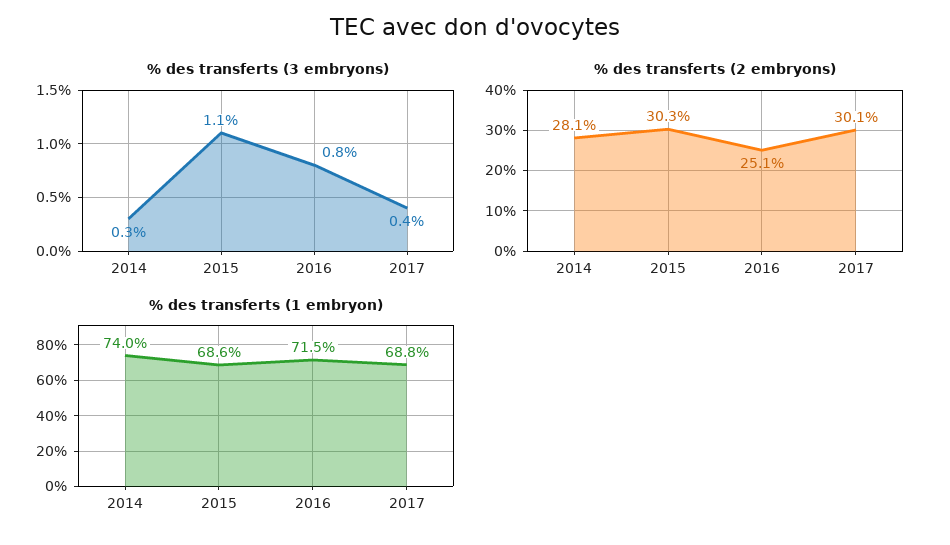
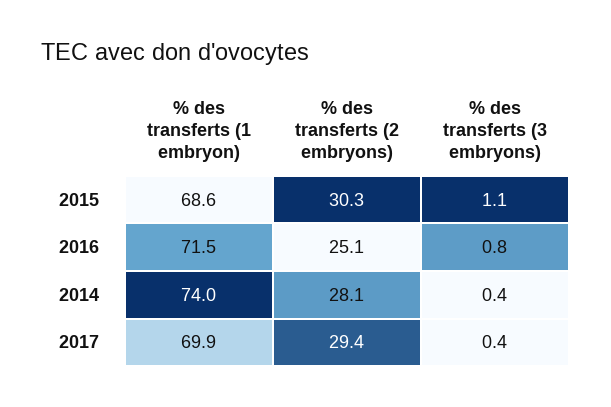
  {
    "% des transferts (3 embryons)": {
-     "2014": 0.3,
+     "2014": 0.4,
      "2015": 1.1,
      "2016": 0.8,
      "2017": 0.4
    },
    "% des transferts (2 embryons)": {
      "2014": 28.1,
      "2015": 30.3,
      "2016": 25.1,
-     "2017": 30.1
+     "2017": 29.4
    },
    "% des transferts (1 embryon)": {
      "2014": 74,
      "2015": 68.6,
      "2016": 71.5,
-     "2017": 68.8
+     "2017": 69.9
    }
  }

